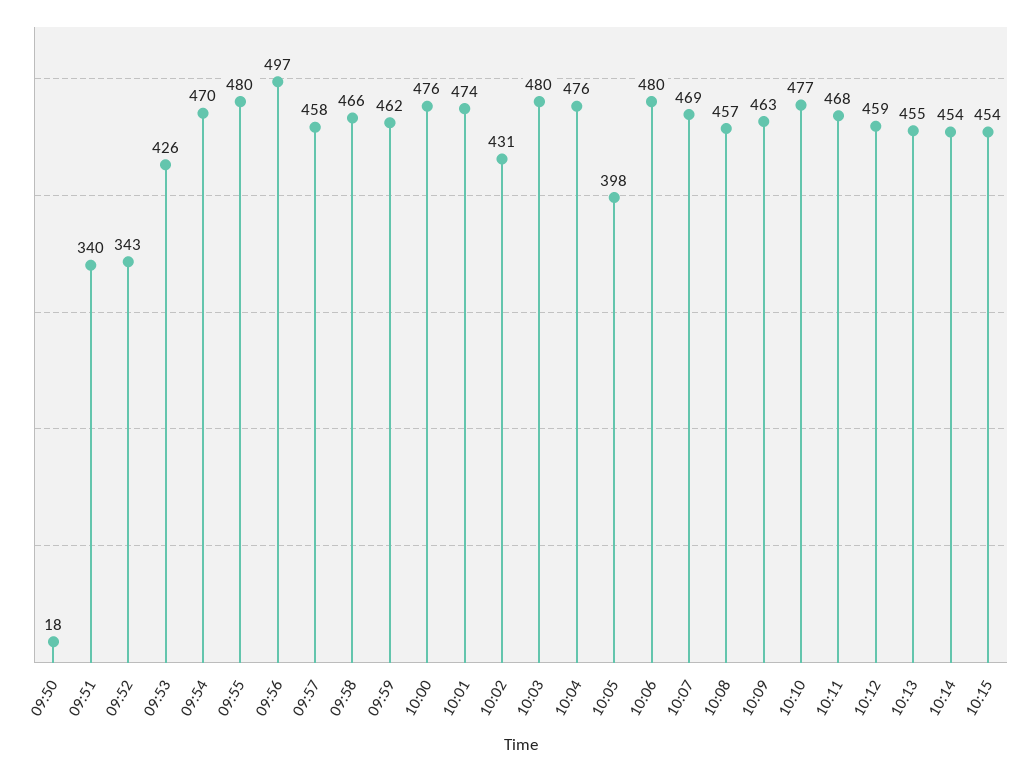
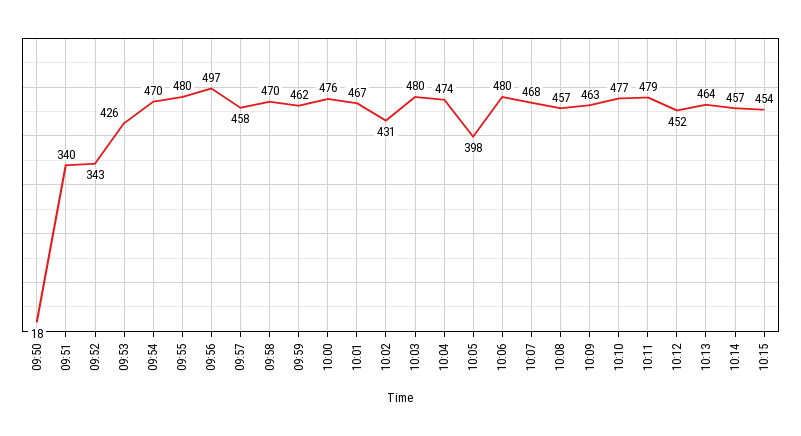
  {
    "09:50": 18,
    "09:51": 340,
    "09:52": 343,
    "09:53": 426,
    "09:54": 470,
    "09:55": 480,
    "09:56": 497,
    "09:57": 458,
-   "09:58": 466,
+   "09:58": 470,
    "09:59": 462,
    "10:00": 476,
-   "10:01": 474,
+   "10:01": 467,
    "10:02": 431,
    "10:03": 480,
-   "10:04": 476,
+   "10:04": 474,
    "10:05": 398,
    "10:06": 480,
-   "10:07": 469,
+   "10:07": 468,
    "10:08": 457,
    "10:09": 463,
    "10:10": 477,
-   "10:11": 468,
+   "10:11": 479,
-   "10:12": 459,
+   "10:12": 452,
-   "10:13": 455,
+   "10:13": 464,
-   "10:14": 454,
+   "10:14": 457,
    "10:15": 454
  }

